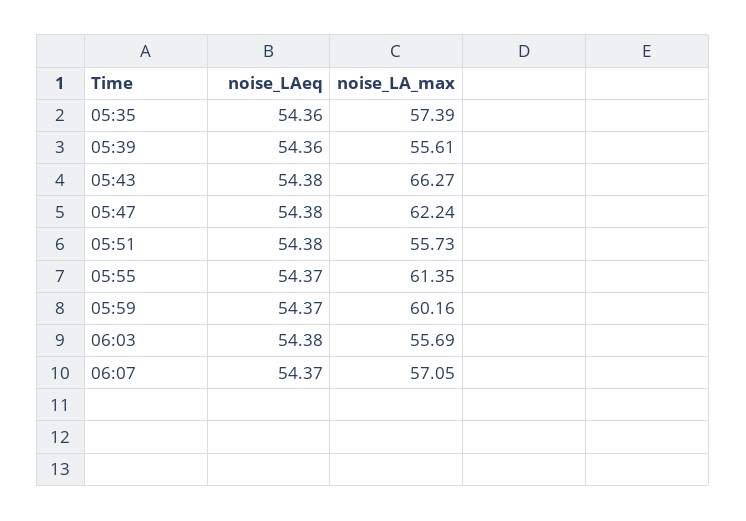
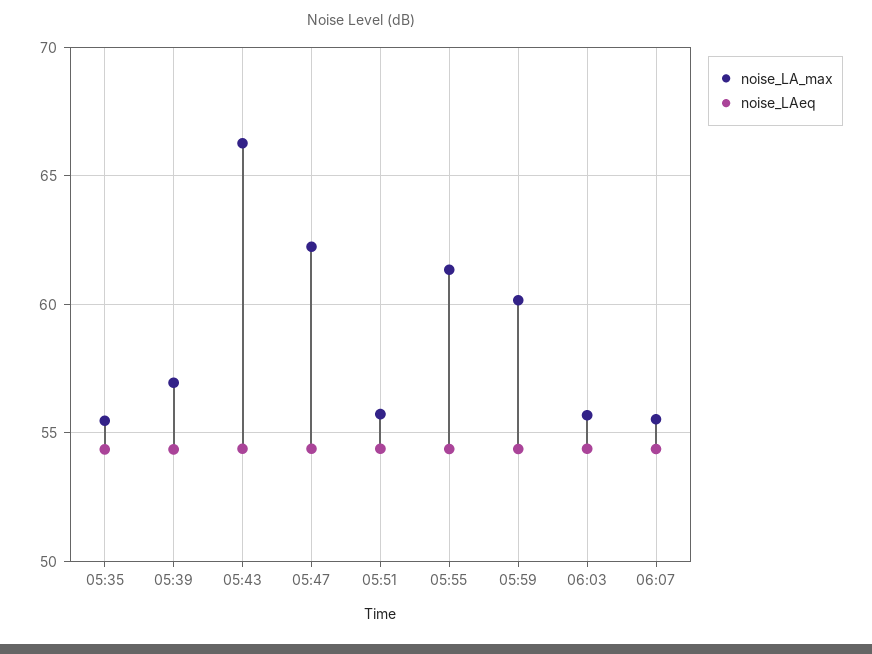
  {
    "noise_LAeq": {
      "05:35": 54.36,
      "05:39": 54.36,
      "05:43": 54.38,
      "05:47": 54.38,
      "05:51": 54.38,
      "05:55": 54.37,
      "05:59": 54.37,
      "06:03": 54.38,
      "06:07": 54.37
    },
    "noise_LA_max": {
-     "05:35": 57.39,
+     "05:35": 55.5,
-     "05:39": 55.61,
+     "05:39": 57,
      "05:43": 66.27,
      "05:47": 62.24,
      "05:51": 55.73,
      "05:55": 61.35,
      "05:59": 60.16,
      "06:03": 55.69,
-     "06:07": 57.05
+     "06:07": 55.5
    }
  }

